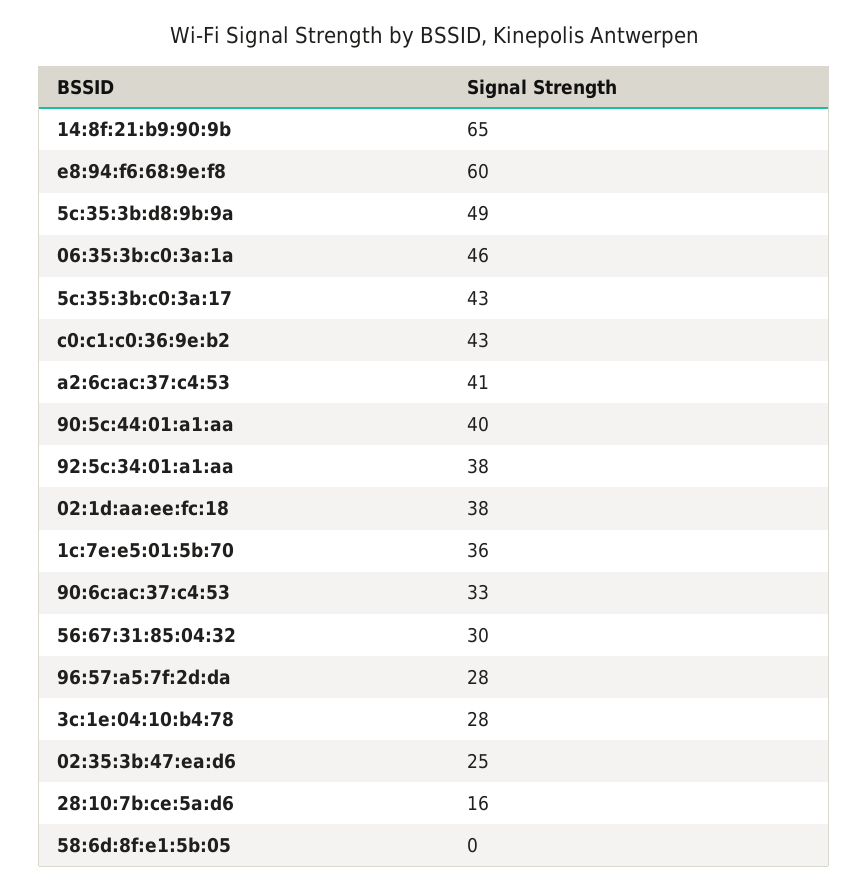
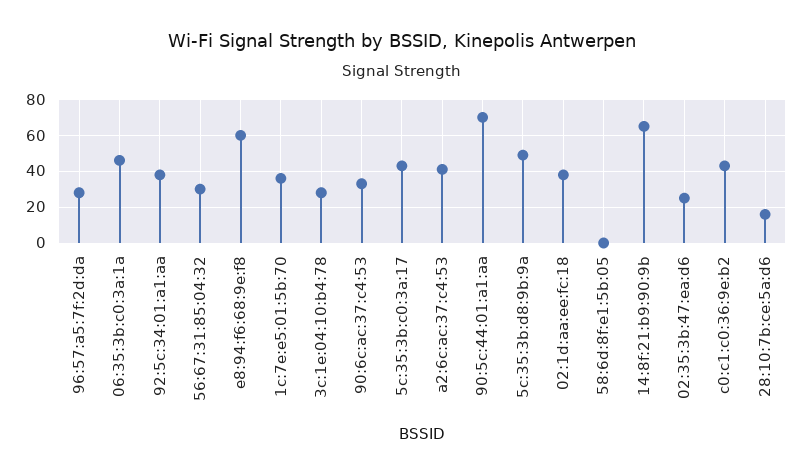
  {
    "14:8f:21:b9:90:9b": 65,
    "e8:94:f6:68:9e:f8": 60,
    "5c:35:3b:d8:9b:9a": 49,
    "06:35:3b:c0:3a:1a": 46,
    "5c:35:3b:c0:3a:17": 43,
    "c0:c1:c0:36:9e:b2": 43,
    "a2:6c:ac:37:c4:53": 41,
-   "90:5c:44:01:a1:aa": 40,
+   "90:5c:44:01:a1:aa": 70,
    "92:5c:34:01:a1:aa": 38,
    "02:1d:aa:ee:fc:18": 38,
    "1c:7e:e5:01:5b:70": 36,
    "90:6c:ac:37:c4:53": 33,
    "56:67:31:85:04:32": 30,
    "96:57:a5:7f:2d:da": 28,
    "3c:1e:04:10:b4:78": 28,
    "02:35:3b:47:ea:d6": 25,
    "28:10:7b:ce:5a:d6": 16,
    "58:6d:8f:e1:5b:05": 0
  }

